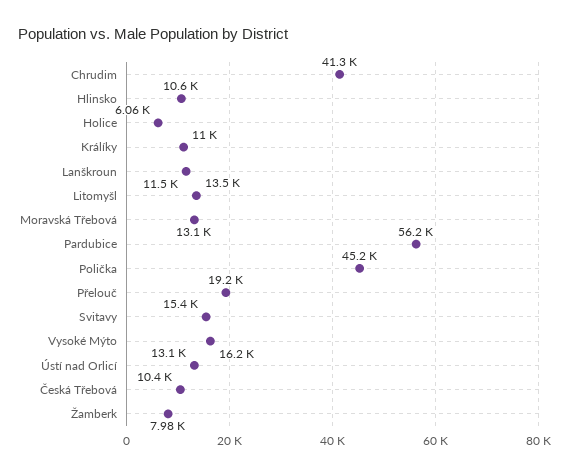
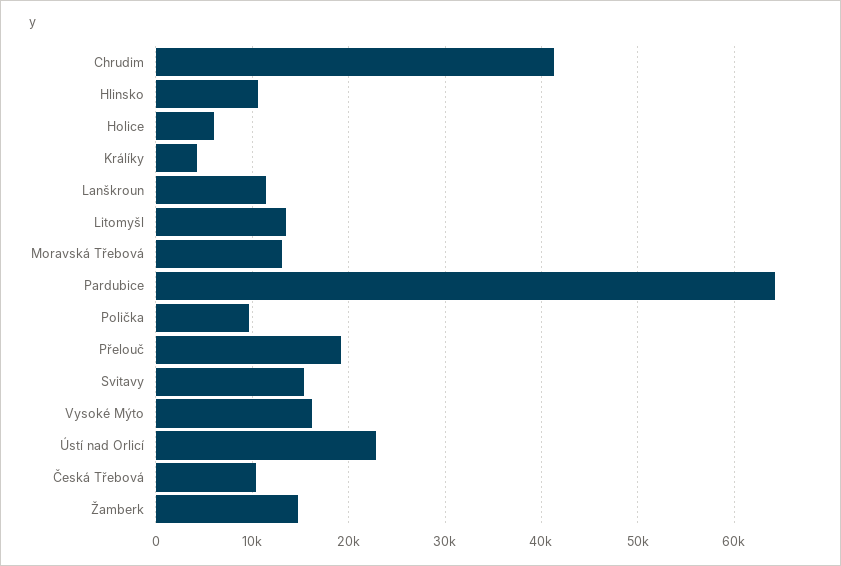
  {
    "Chrudim": 41300,
    "Hlinsko": 10600,
    "Holice": 6060,
-   "Králíky": 11000,
+   "Králíky": 4000,
    "Lanškroun": 11500,
    "Litomyšl": 13500,
    "Moravská Třebová": 13100,
-   "Pardubice": 56200,
+   "Pardubice": 64000,
-   "Polička": 45200,
+   "Polička": 10000,
    "Přelouč": 19200,
    "Svitavy": 15400,
    "Vysoké Mýto": 16200,
-   "Ústí nad Orlicí": 13100,
+   "Ústí nad Orlicí": 23000,
    "Česká Třebová": 10400,
-   "Žamberk": 7980
+   "Žamberk": 15000
  }

